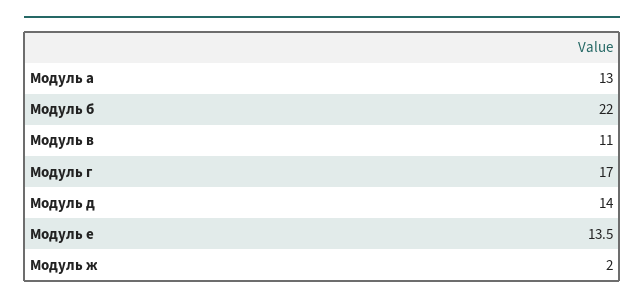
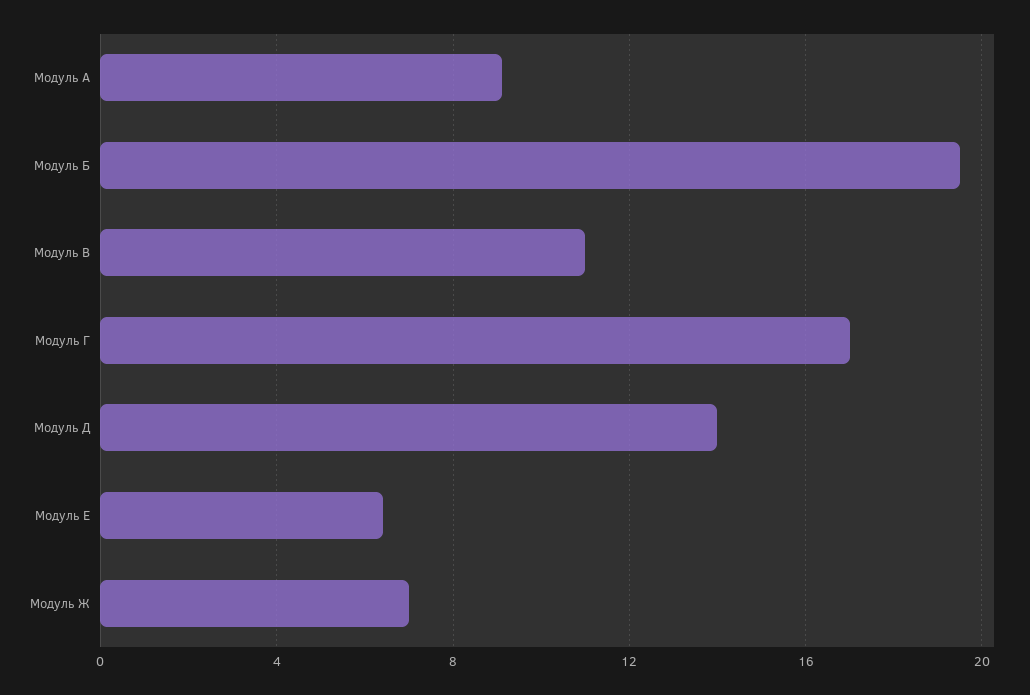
  {
-   "Модуль а": 13,
+   "Модуль а": 9,
-   "Модуль б": 22,
+   "Модуль б": 19.5,
    "Модуль в": 11,
    "Модуль г": 17,
    "Модуль д": 14,
-   "Модуль е": 13.5,
+   "Модуль е": 6.5,
-   "Модуль ж": 2
+   "Модуль ж": 7
  }

